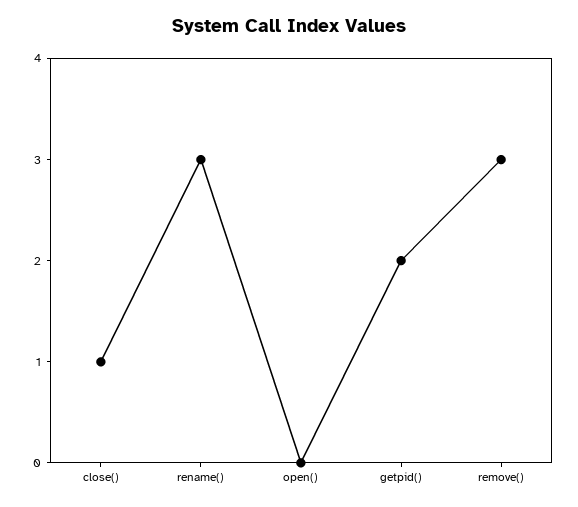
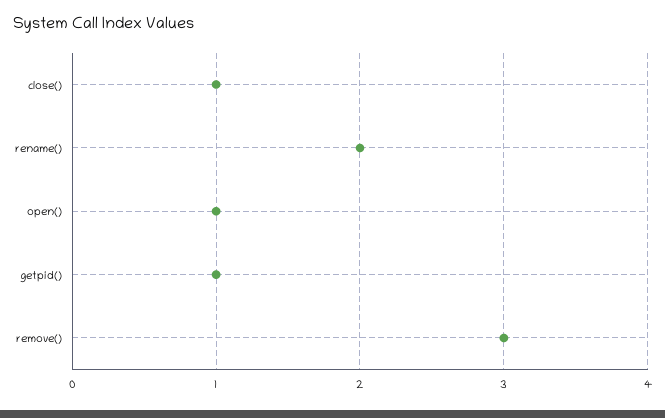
  {
    "close()": 1,
-   "rename()": 3,
+   "rename()": 2,
-   "open()": 0,
+   "open()": 1,
-   "getpid()": 2,
+   "getpid()": 1,
    "remove()": 3
  }

